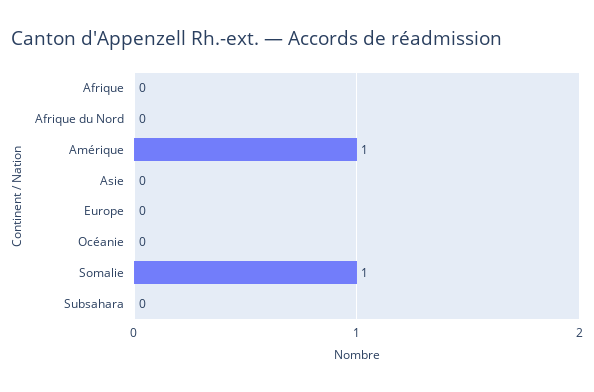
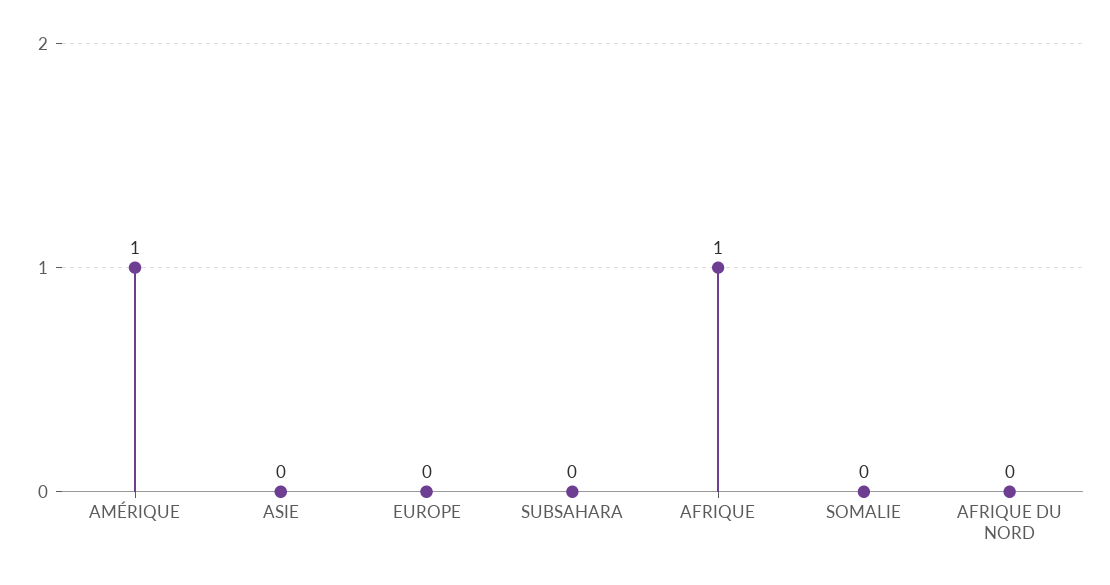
  {
-   "Afrique": 0,
+   "Afrique": 1,
    "Afrique du Nord": 0,
    "Amérique": 1,
    "Asie": 0,
    "Europe": 0,
-   "Océanie": 0,
-   "Somalie": 1,
+   "Somalie": 0,
    "Subsahara": 0
  }

